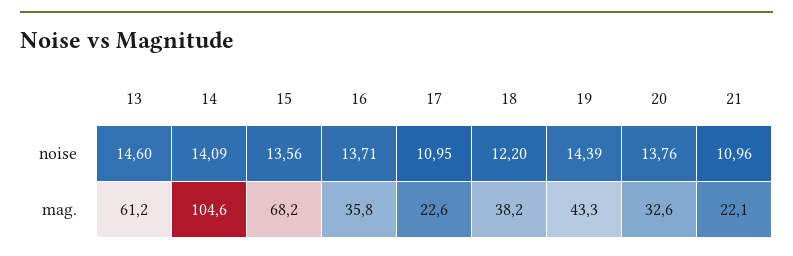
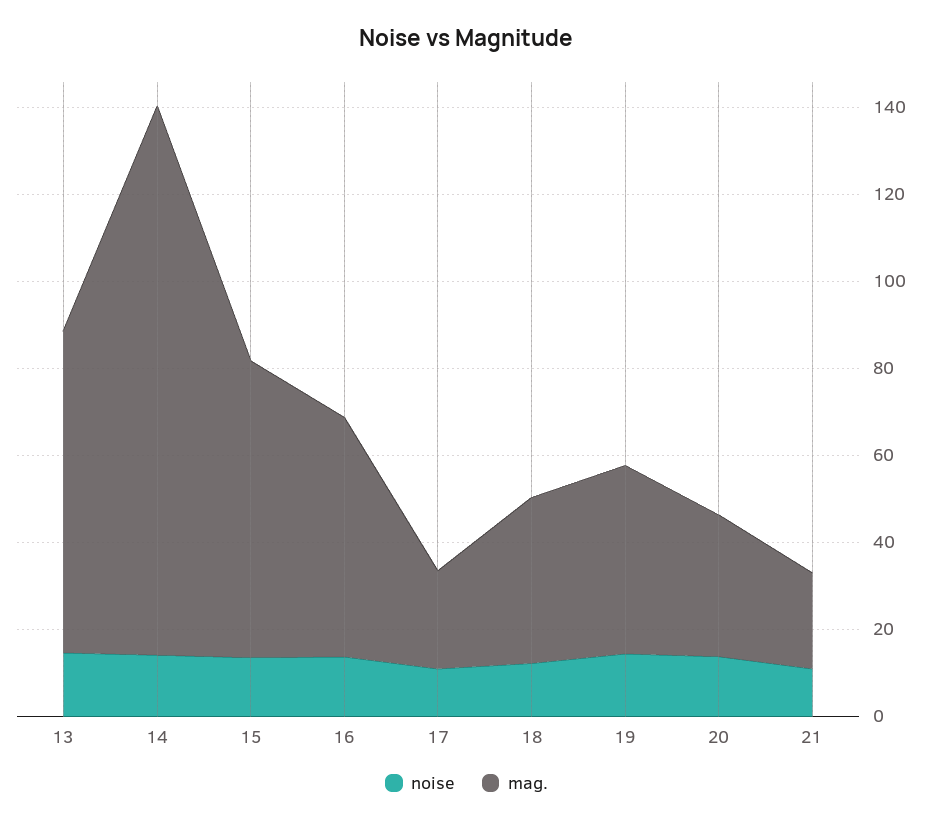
  {
    "noise": {
      "13": 14.6,
      "14": 14.09,
      "15": 13.56,
      "16": 13.71,
      "17": 10.95,
      "18": 12.2,
      "19": 14.39,
      "20": 13.76,
      "21": 10.96
    },
    "mag.": {
-     "13": 61.2,
+     "13": 75,
-     "14": 104.6,
+     "14": 125,
      "15": 68.2,
-     "16": 35.8,
+     "16": 55,
      "17": 22.6,
      "18": 38.2,
      "19": 43.3,
      "20": 32.6,
      "21": 22.1
    }
  }

